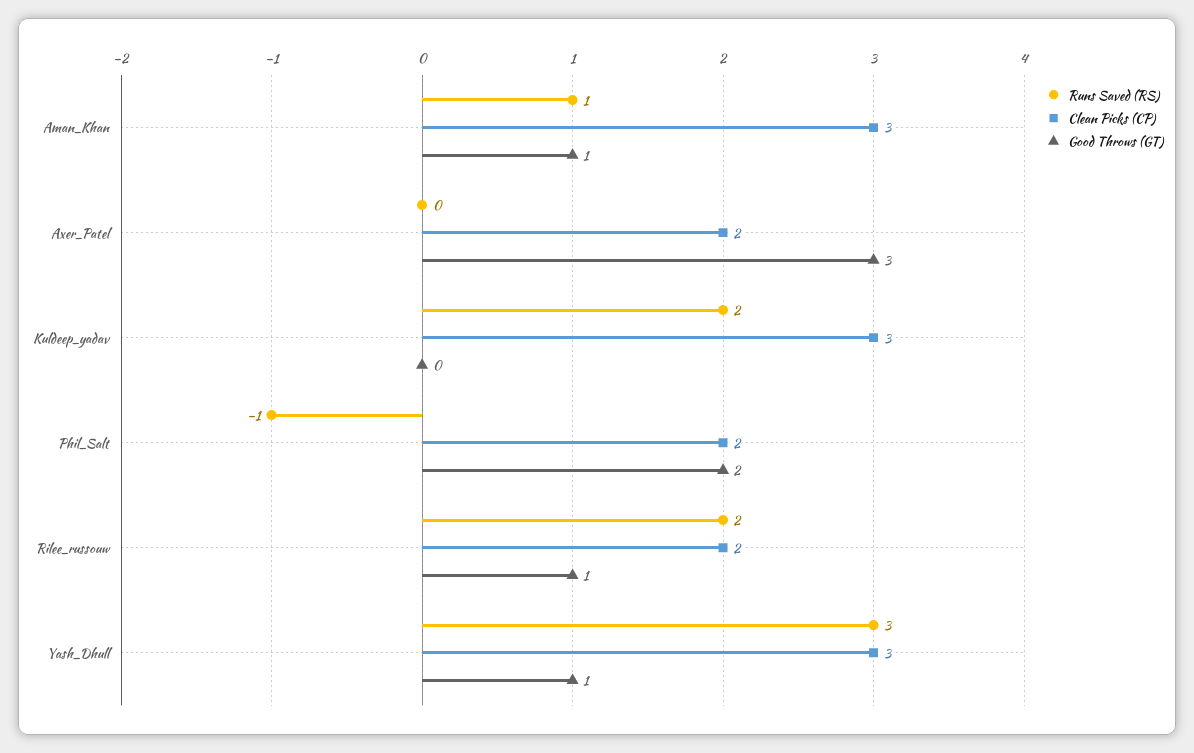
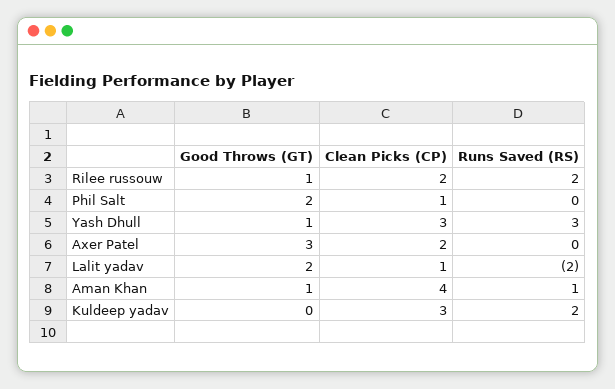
  {
    "Runs Saved (RS)": {
      "Aman_Khan": 1,
      "Axer_Patel": 0,
      "Kuldeep_yadav": 2,
-     "Phil_Salt": -1,
+     "Phil_Salt": 0,
      "Rilee_russouw": 2,
-     "Yash_Dhull": 3
+     "Yash_Dhull": 3,
+     "Lalit yadav": -2
    },
    "Clean Picks (CP)": {
-     "Aman_Khan": 3,
+     "Aman_Khan": 4,
      "Axer_Patel": 2,
      "Kuldeep_yadav": 3,
-     "Phil_Salt": 2,
+     "Phil_Salt": 1,
      "Rilee_russouw": 2,
-     "Yash_Dhull": 3
+     "Yash_Dhull": 3,
+     "Lalit yadav": 1
    },
    "Good Throws (GT)": {
      "Aman_Khan": 1,
      "Axer_Patel": 3,
      "Kuldeep_yadav": 0,
      "Phil_Salt": 2,
      "Rilee_russouw": 1,
-     "Yash_Dhull": 1
+     "Yash_Dhull": 1,
+     "Lalit yadav": 2
    }
  }

